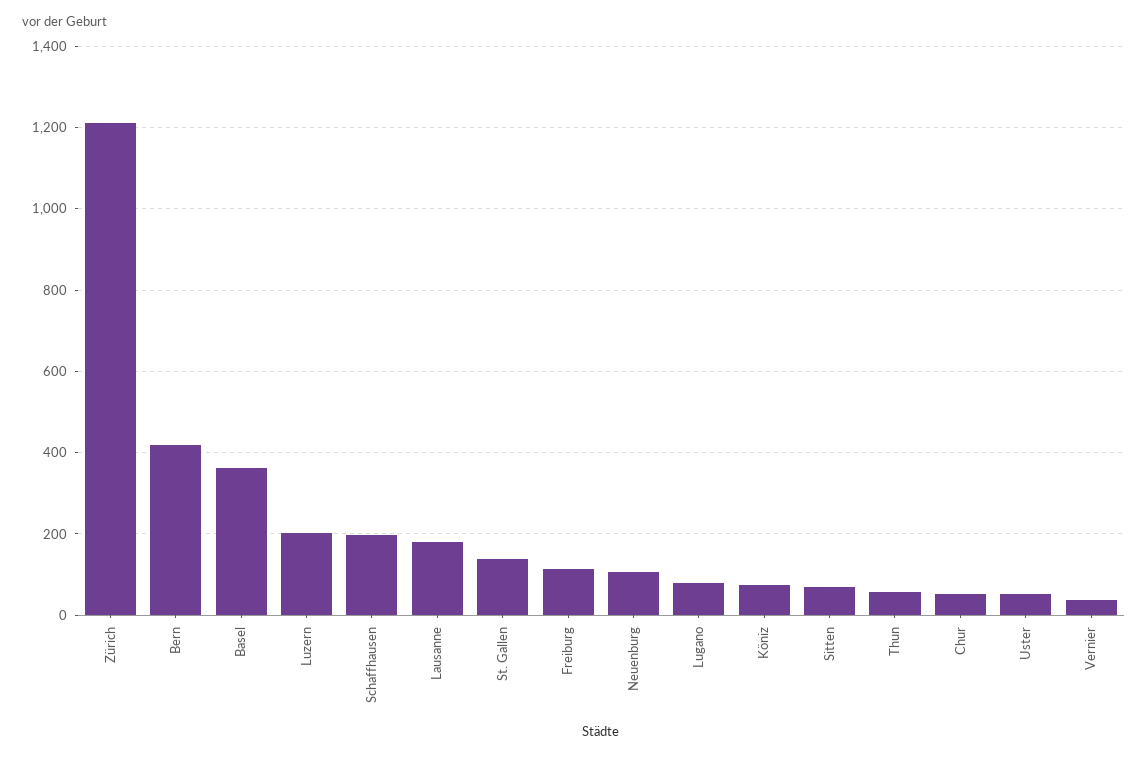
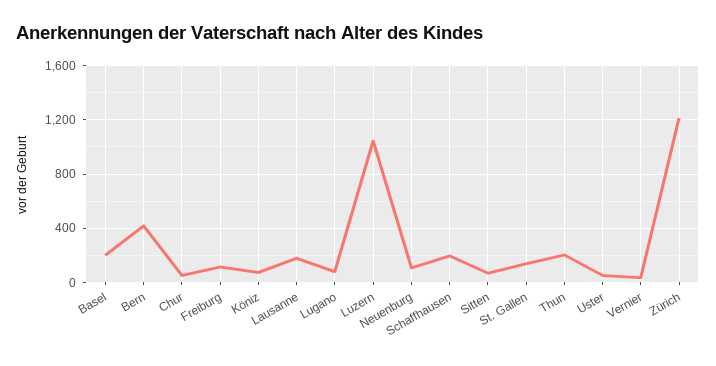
  {
    "Zürich": 1220,
    "Bern": 420,
-   "Basel": 360,
+   "Basel": 200,
-   "Luzern": 200,
+   "Luzern": 1050,
    "Schaffhausen": 200,
    "Lausanne": 180,
    "St. Gallen": 140,
    "Freiburg": 120,
    "Neuenburg": 100,
    "Lugano": 80,
    "Köniz": 80,
    "Sitten": 60,
-   "Thun": 60,
+   "Thun": 200,
    "Chur": 60,
    "Uster": 60,
    "Vernier": 40
  }

